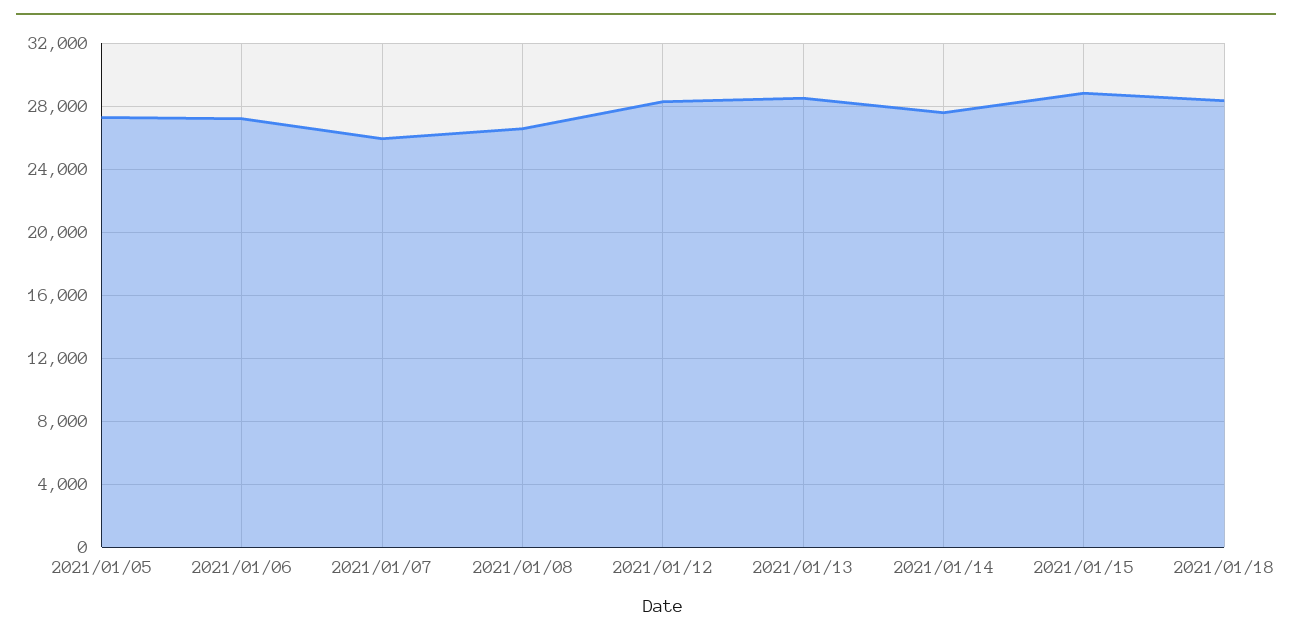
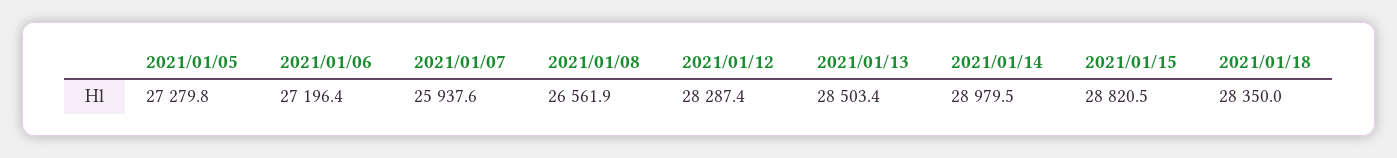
  {
    "2021/01/05": 27279.8,
    "2021/01/06": 27196.4,
    "2021/01/07": 25937.6,
    "2021/01/08": 26561.9,
    "2021/01/12": 28287.4,
    "2021/01/13": 28503.4,
-   "2021/01/14": 27500,
+   "2021/01/14": 28979.5,
    "2021/01/15": 28820.5,
    "2021/01/18": 28350
  }

